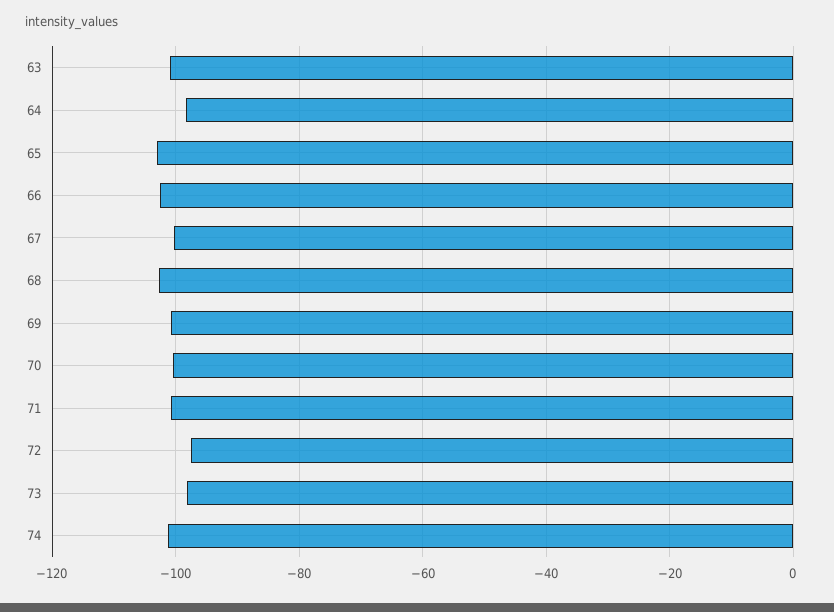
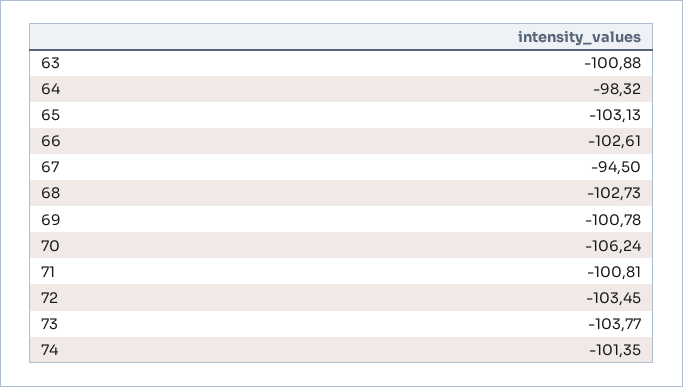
  {
    "63": -100.88,
    "64": -98.32,
    "65": -103.13,
    "66": -102.61,
-   "67": -100,
+   "67": -94.5,
    "68": -102.73,
    "69": -100.78,
-   "70": -100,
+   "70": -106.24,
    "71": -100.81,
-   "72": -98,
+   "72": -103.45,
-   "73": -98,
+   "73": -103.77,
    "74": -101.35
  }

